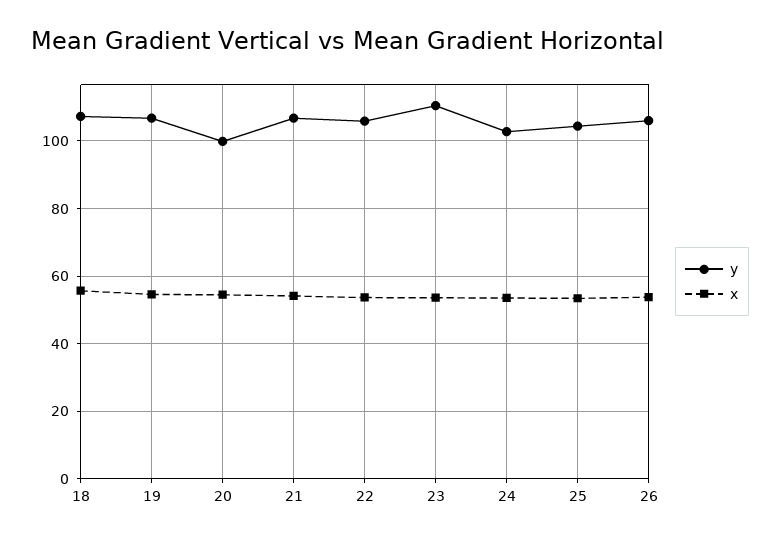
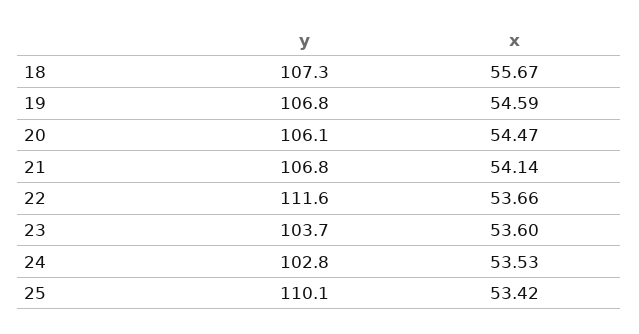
  {
    "y": {
      "18": 107.3,
      "19": 106.8,
-     "20": 100,
+     "20": 106.1,
      "21": 106.8,
-     "22": 106,
+     "22": 111.6,
-     "23": 110,
+     "23": 103.7,
      "24": 102.8,
-     "25": 104,
+     "25": 110.1
-     "26": 106
    },
    "x": {
      "18": 55.67,
      "19": 54.59,
      "20": 54.47,
      "21": 54.14,
      "22": 53.66,
      "23": 53.6,
      "24": 53.53,
-     "25": 53.42,
+     "25": 53.42
-     "26": 54
    }
  }

